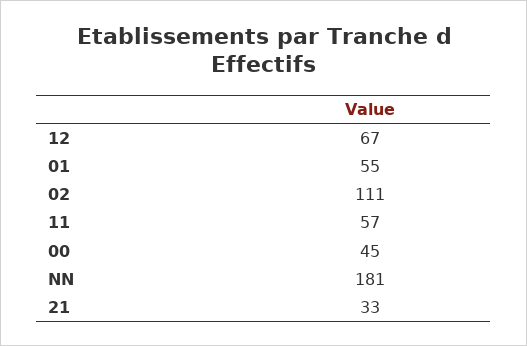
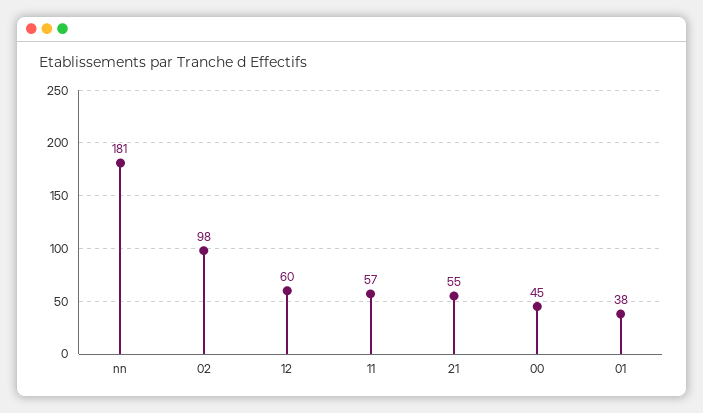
  {
-   "12": 67,
+   "12": 60,
-   "01": 55,
+   "01": 38,
-   "02": 111,
+   "02": 98,
    "11": 57,
    "00": 45,
    "NN": 181,
-   "21": 33
+   "21": 55
  }

